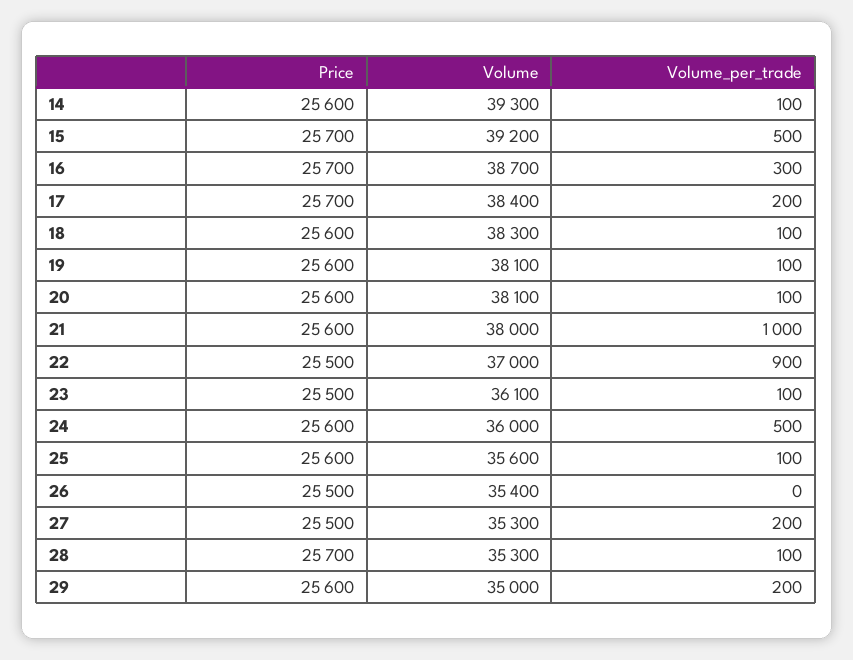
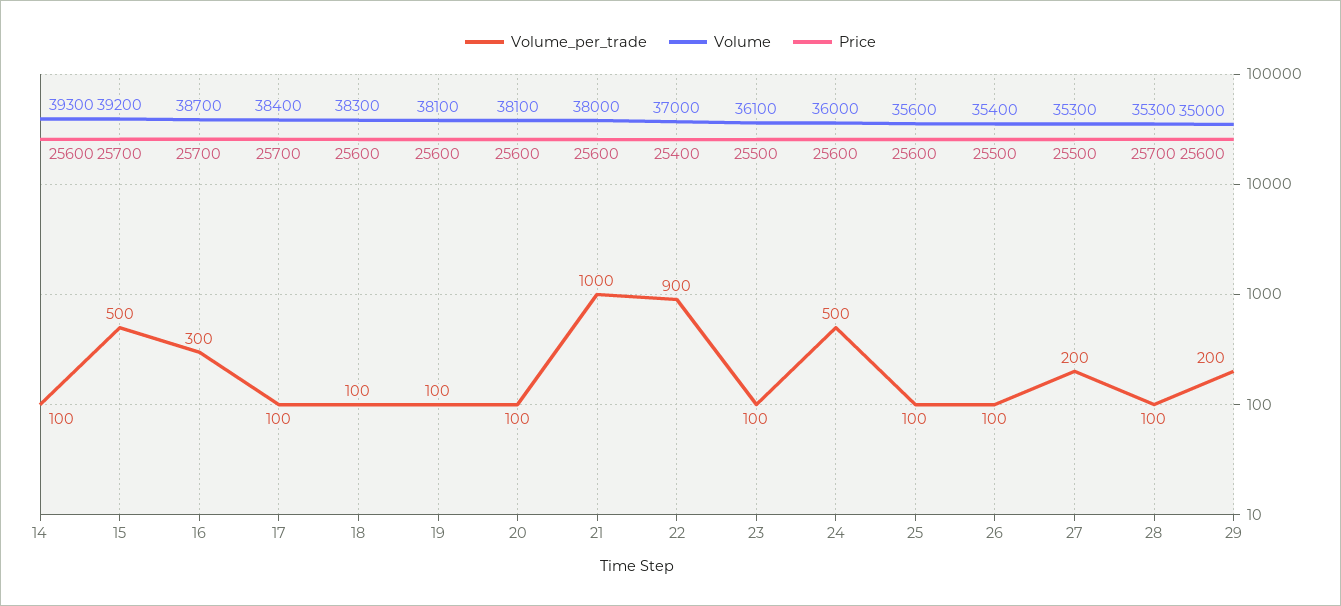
  {
    "Price": {
      "14": 25600,
      "15": 25700,
      "16": 25700,
      "17": 25700,
      "18": 25600,
      "19": 25600,
      "20": 25600,
      "21": 25600,
-     "22": 25500,
+     "22": 25400,
      "23": 25500,
      "24": 25600,
      "25": 25600,
      "26": 25500,
      "27": 25500,
      "28": 25700,
      "29": 25600
    },
    "Volume": {
      "14": 39300,
      "15": 39200,
      "16": 38700,
      "17": 38400,
      "18": 38300,
      "19": 38100,
      "20": 38100,
      "21": 38000,
      "22": 37000,
      "23": 36100,
      "24": 36000,
      "25": 35600,
      "26": 35400,
      "27": 35300,
      "28": 35300,
      "29": 35000
    },
    "Volume_per_trade": {
      "14": 100,
      "15": 500,
      "16": 300,
-     "17": 200,
+     "17": 100,
      "18": 100,
      "19": 100,
      "20": 100,
      "21": 1000,
      "22": 900,
      "23": 100,
      "24": 500,
      "25": 100,
-     "26": 0,
+     "26": 100,
      "27": 200,
      "28": 100,
      "29": 200
    }
  }

